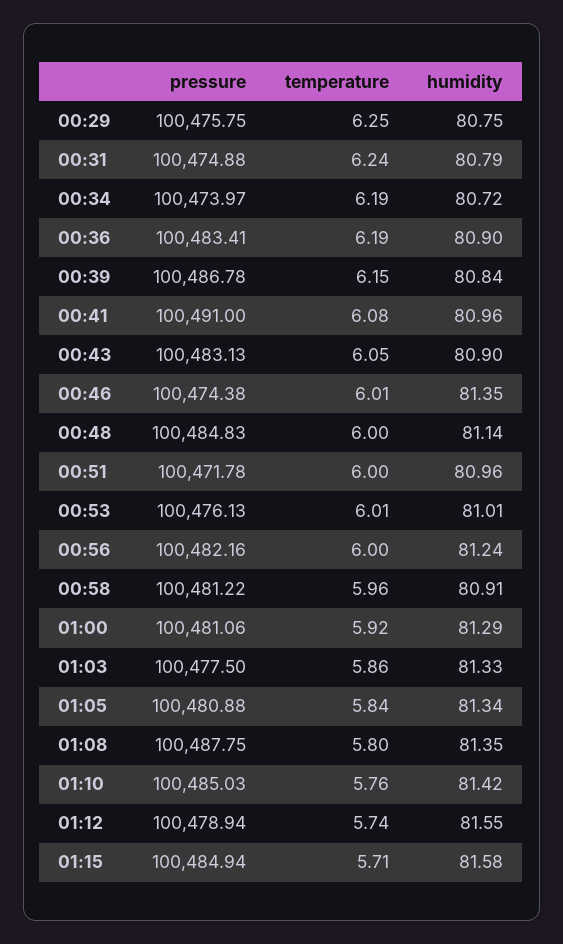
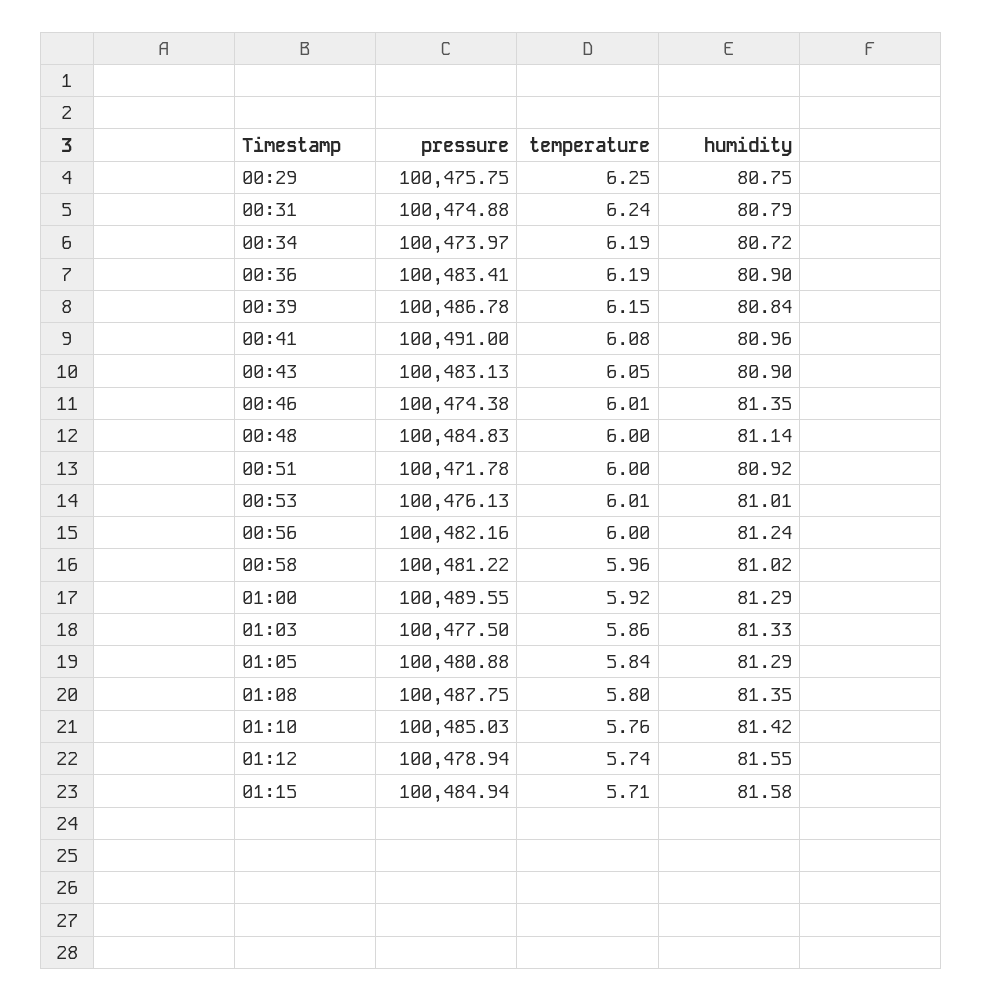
  {
    "pressure": {
      "00:29": 100475.75,
      "00:31": 100474.88,
      "00:34": 100473.97,
      "00:36": 100483.41,
      "00:39": 100486.78,
      "00:41": 100491,
      "00:43": 100483.13,
      "00:46": 100474.38,
      "00:48": 100484.83,
      "00:51": 100471.78,
      "00:53": 100476.13,
      "00:56": 100482.16,
      "00:58": 100481.22,
-     "01:00": 100481.06,
+     "01:00": 100489.55,
      "01:03": 100477.5,
      "01:05": 100480.88,
      "01:08": 100487.75,
      "01:10": 100485.03,
      "01:12": 100478.94,
      "01:15": 100484.94
    },
    "temperature": {
      "00:29": 6.25,
      "00:31": 6.24,
      "00:34": 6.19,
      "00:36": 6.19,
      "00:39": 6.15,
      "00:41": 6.08,
      "00:43": 6.05,
      "00:46": 6.01,
      "00:48": 6,
      "00:51": 6,
      "00:53": 6.01,
      "00:56": 6,
      "00:58": 5.96,
      "01:00": 5.92,
      "01:03": 5.86,
      "01:05": 5.84,
      "01:08": 5.8,
      "01:10": 5.76,
      "01:12": 5.74,
      "01:15": 5.71
    },
    "humidity": {
      "00:29": 80.75,
      "00:31": 80.79,
      "00:34": 80.72,
      "00:36": 80.9,
      "00:39": 80.84,
      "00:41": 80.96,
      "00:43": 80.9,
      "00:46": 81.35,
      "00:48": 81.14,
-     "00:51": 80.96,
+     "00:51": 80.92,
      "00:53": 81.01,
      "00:56": 81.24,
-     "00:58": 80.91,
+     "00:58": 81.02,
      "01:00": 81.29,
      "01:03": 81.33,
-     "01:05": 81.34,
+     "01:05": 81.29,
      "01:08": 81.35,
      "01:10": 81.42,
      "01:12": 81.55,
      "01:15": 81.58
    }
  }

